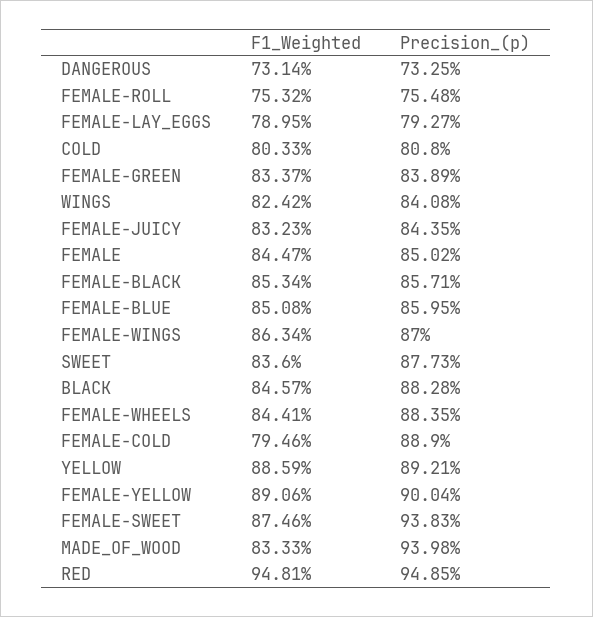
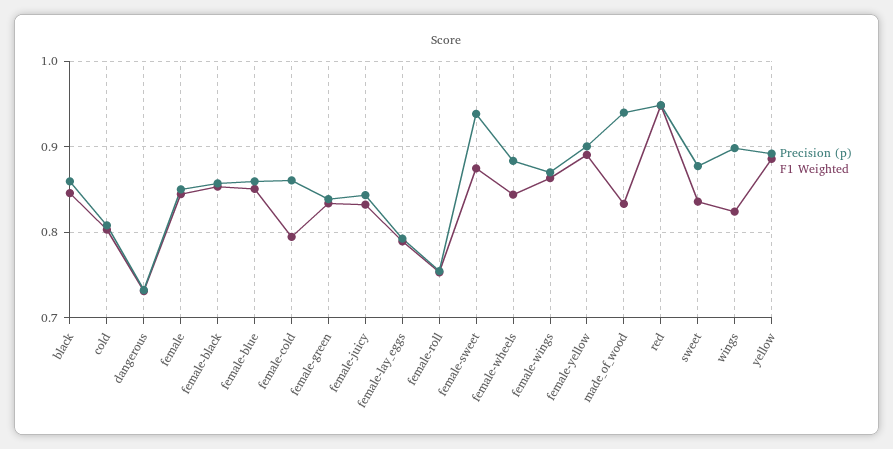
  {
    "F1_Weighted": {
      "DANGEROUS": 0.7314,
      "FEMALE-ROLL": 0.7532,
      "FEMALE-LAY_EGGS": 0.7895,
      "COLD": 0.8033,
      "FEMALE-GREEN": 0.8337,
      "WINGS": 0.8242,
      "FEMALE-JUICY": 0.8323,
      "FEMALE": 0.8447,
      "FEMALE-BLACK": 0.8534,
      "FEMALE-BLUE": 0.8508,
      "FEMALE-WINGS": 0.8634,
      "SWEET": 0.836,
      "BLACK": 0.8457,
      "FEMALE-WHEELS": 0.8441,
      "FEMALE-COLD": 0.7946,
      "YELLOW": 0.8859,
      "FEMALE-YELLOW": 0.8906,
      "FEMALE-SWEET": 0.8746,
      "MADE_OF_WOOD": 0.8333,
      "RED": 0.9481
    },
    "Precision_(p)": {
      "DANGEROUS": 0.7325,
      "FEMALE-ROLL": 0.7548,
      "FEMALE-LAY_EGGS": 0.7927,
      "COLD": 0.808,
      "FEMALE-GREEN": 0.8389,
-     "WINGS": 0.8408,
+     "WINGS": 0.9,
      "FEMALE-JUICY": 0.8435,
      "FEMALE": 0.8502,
      "FEMALE-BLACK": 0.8571,
      "FEMALE-BLUE": 0.8595,
      "FEMALE-WINGS": 0.87,
      "SWEET": 0.8773,
-     "BLACK": 0.8828,
+     "BLACK": 0.86,
      "FEMALE-WHEELS": 0.8835,
-     "FEMALE-COLD": 0.889,
+     "FEMALE-COLD": 0.86,
      "YELLOW": 0.8921,
      "FEMALE-YELLOW": 0.9004,
      "FEMALE-SWEET": 0.9383,
      "MADE_OF_WOOD": 0.9398,
      "RED": 0.9485
    }
  }

